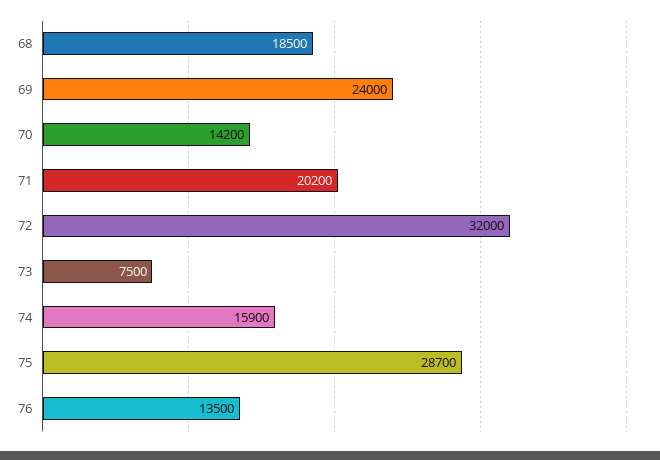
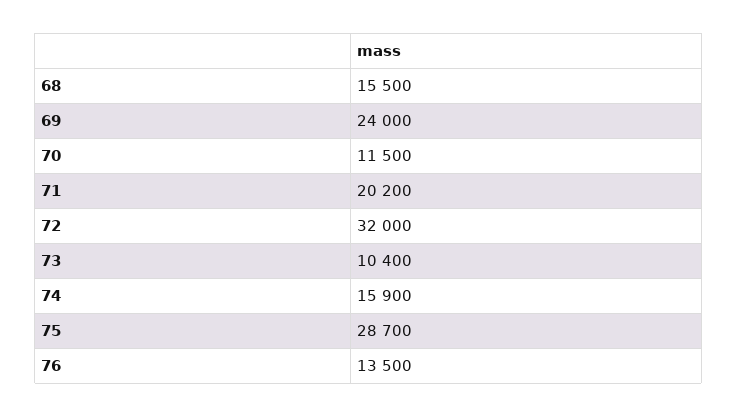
  {
-   "68": 18500,
+   "68": 15500,
    "69": 24000,
-   "70": 14200,
+   "70": 11500,
    "71": 20200,
    "72": 32000,
-   "73": 7500,
+   "73": 10400,
    "74": 15900,
    "75": 28700,
    "76": 13500
  }

